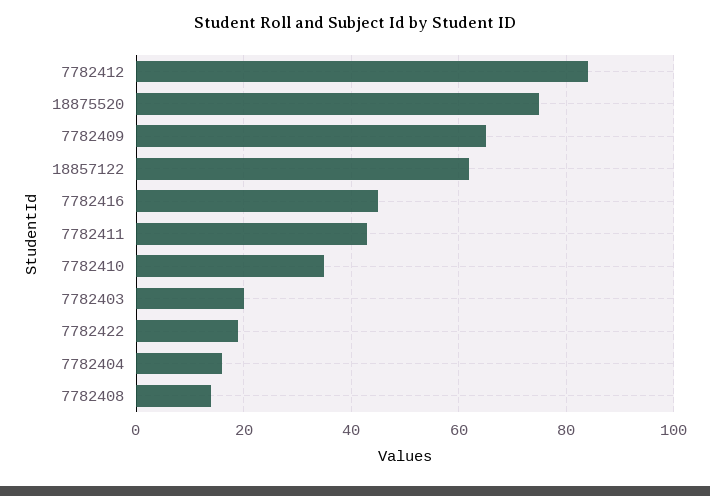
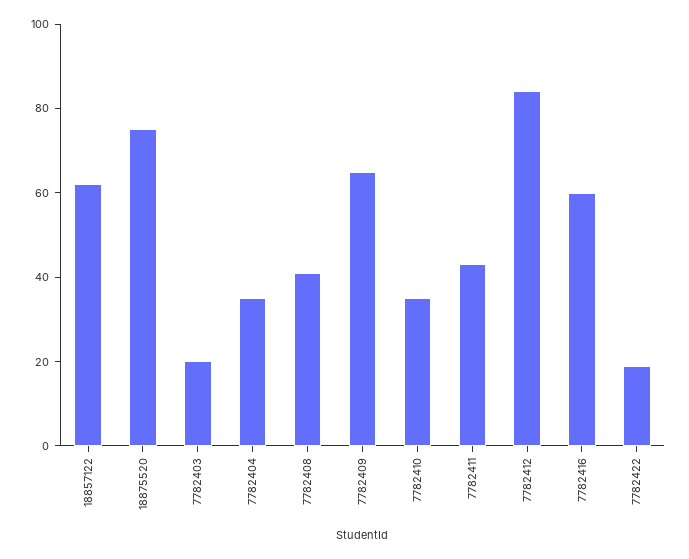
  {
    "7782412": 85,
    "18875520": 75,
    "7782409": 65,
    "18857122": 60,
-   "7782416": 45,
+   "7782416": 60,
    "7782411": 45,
    "7782410": 35,
    "7782403": 20,
    "7782422": 20,
-   "7782404": 15,
+   "7782404": 35,
-   "7782408": 15
+   "7782408": 40
  }

